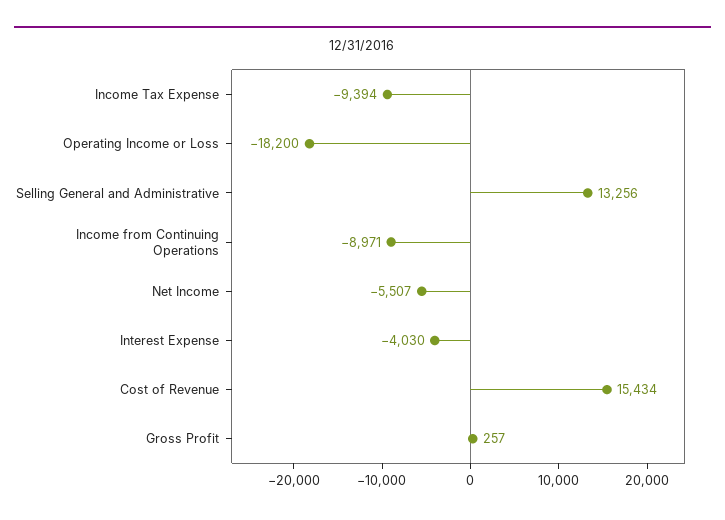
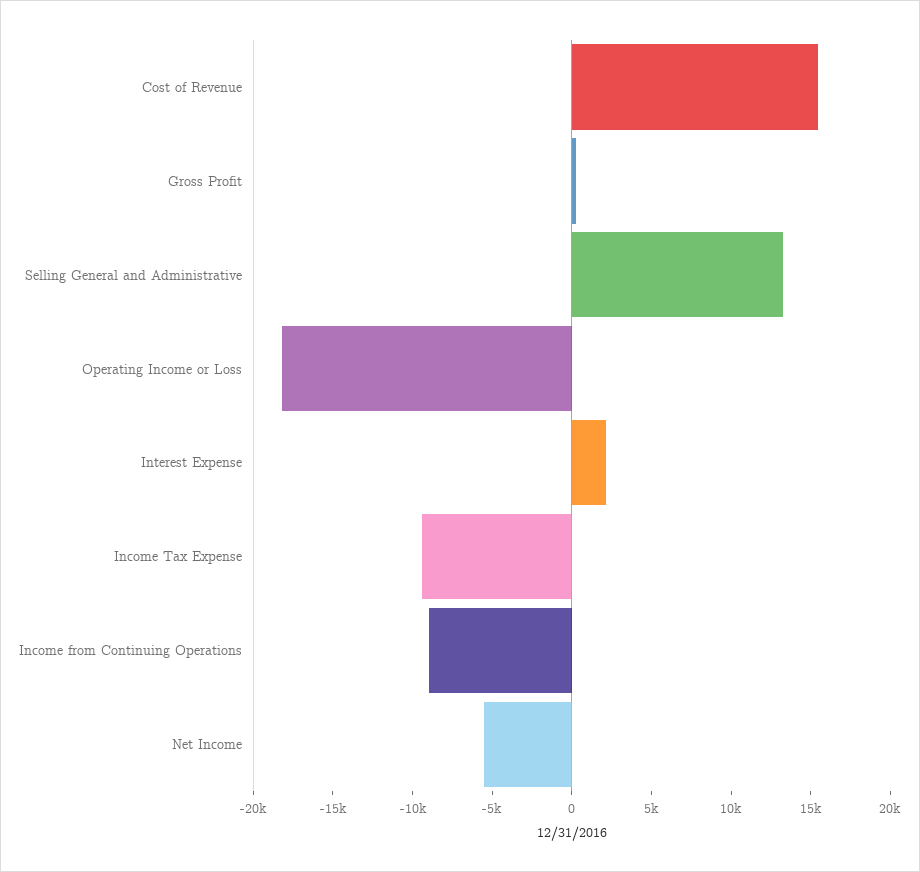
  {
    "Income Tax Expense": -9394,
    "Operating Income or Loss": -18200,
    "Selling General and Administrative": 13256,
    "Income from Continuing Operations": -8971,
    "Net Income": -5507,
-   "Interest Expense": -4030,
+   "Interest Expense": 2000,
    "Cost of Revenue": 15434,
    "Gross Profit": 257
  }

